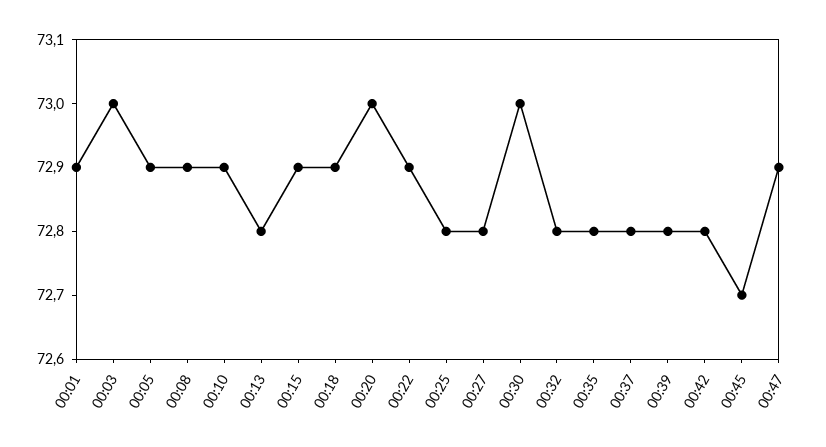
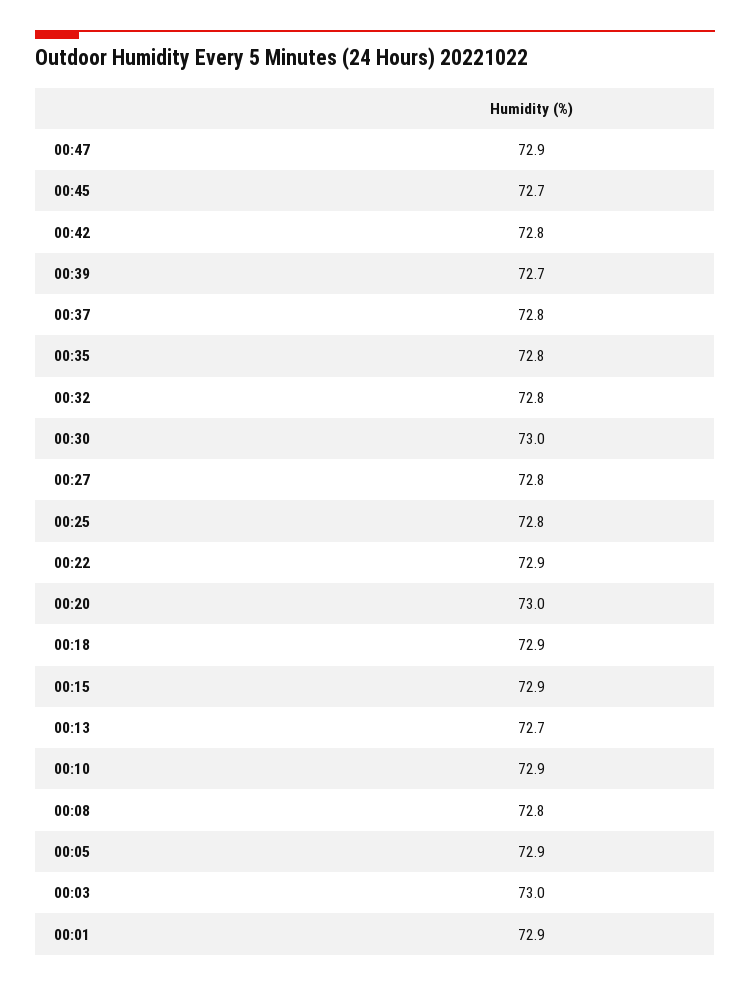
  {
    "00:01": 72.9,
    "00:03": 73,
    "00:05": 72.9,
-   "00:08": 72.9,
+   "00:08": 72.8,
    "00:10": 72.9,
-   "00:13": 72.8,
+   "00:13": 72.7,
    "00:15": 72.9,
    "00:18": 72.9,
    "00:20": 73,
    "00:22": 72.9,
    "00:25": 72.8,
    "00:27": 72.8,
    "00:30": 73,
    "00:32": 72.8,
    "00:35": 72.8,
    "00:37": 72.8,
-   "00:39": 72.8,
+   "00:39": 72.7,
    "00:42": 72.8,
    "00:45": 72.7,
    "00:47": 72.9
  }

